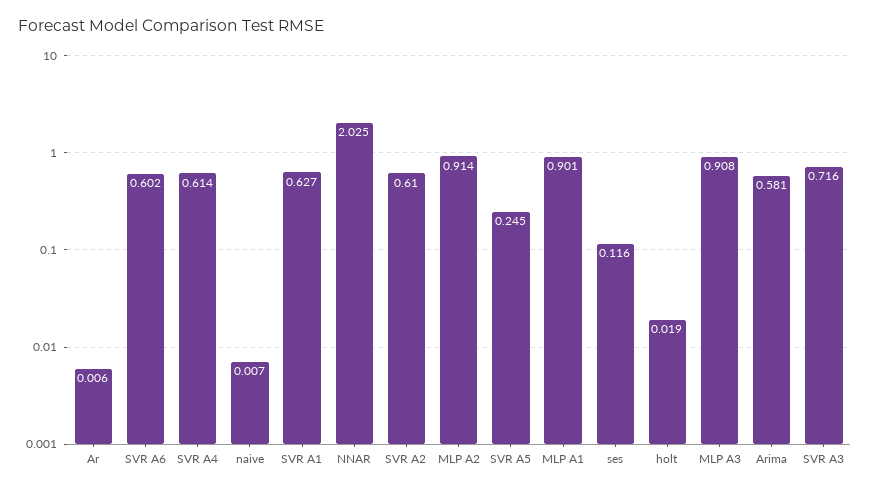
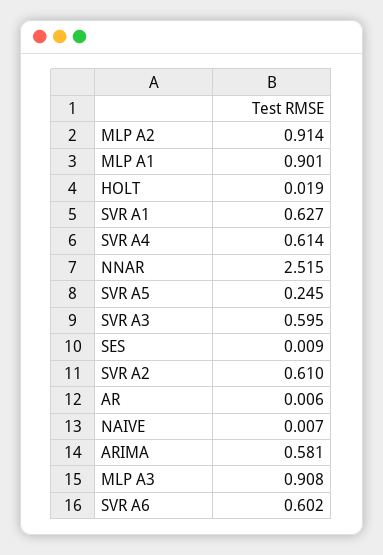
  {
    "Ar": 0.006,
    "SVR A6": 0.602,
    "SVR A4": 0.614,
    "naive": 0.007,
    "SVR A1": 0.627,
-   "NNAR": 2.025,
+   "NNAR": 2.515,
    "SVR A2": 0.61,
    "MLP A2": 0.914,
    "SVR A5": 0.245,
    "MLP A1": 0.901,
-   "ses": 0.116,
+   "ses": 0.009,
    "holt": 0.019,
    "MLP A3": 0.908,
    "Arima": 0.581,
-   "SVR A3": 0.716
+   "SVR A3": 0.595
  }

